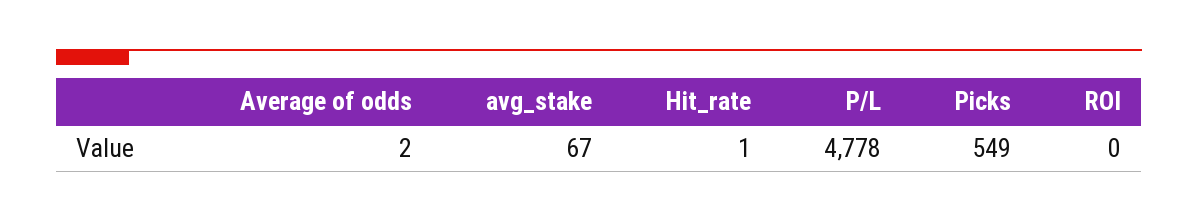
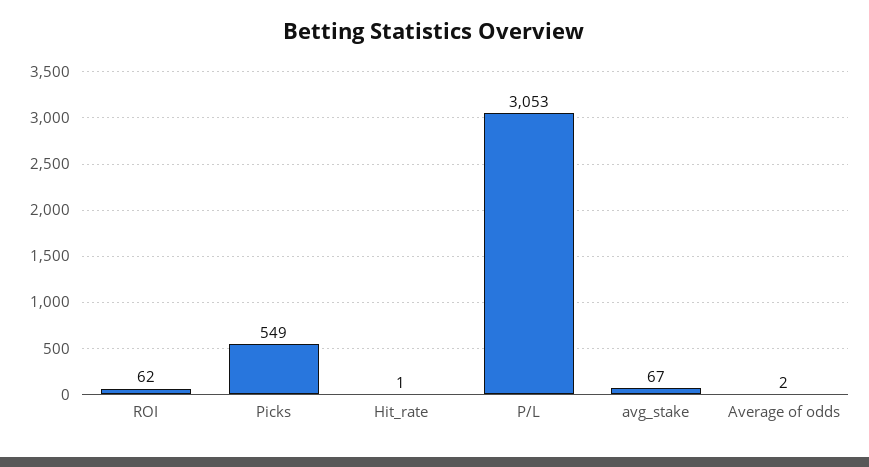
  {
    "Average of odds": 2,
    "avg_stake": 67,
    "Hit_rate": 1,
-   "P/L": 4778,
+   "P/L": 3053,
    "Picks": 549,
-   "ROI": 0
+   "ROI": 62
  }

